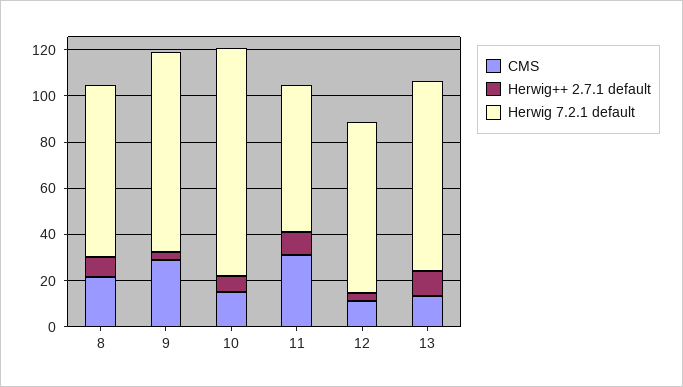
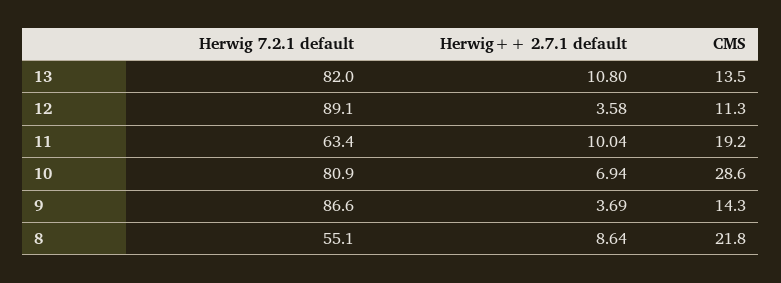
  {
    "CMS": {
      "8": 21.8,
-     "9": 30,
+     "9": 14.3,
-     "10": 15,
+     "10": 28.6,
-     "11": 30,
+     "11": 19.2,
      "12": 11.3,
      "13": 13.5
    },
    "Herwig++ 2.7.1 default": {
      "8": 8.64,
      "9": 3.69,
      "10": 6.94,
      "11": 10.04,
      "12": 3.58,
      "13": 10.8
    },
    "Herwig 7.2.1 default": {
-     "8": 75,
+     "8": 55.1,
      "9": 86.6,
-     "10": 100,
+     "10": 80.9,
      "11": 63.4,
-     "12": 75,
+     "12": 89.1,
      "13": 82
    }
  }

